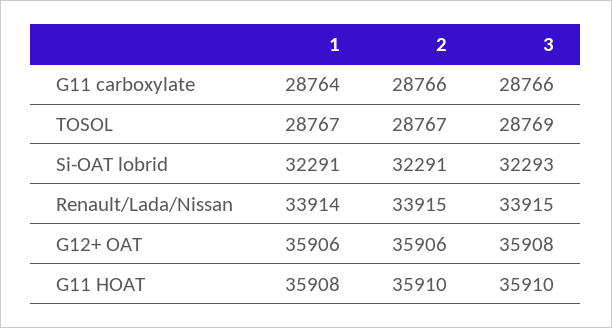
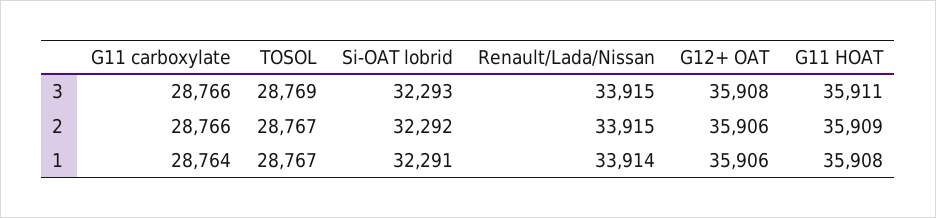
  {
    "1": {
      "G11 carboxylate": 28764,
      "TOSOL": 28767,
      "Si-OAT lobrid": 32291,
      "Renault/Lada/Nissan": 33914,
      "G12+ OAT": 35906,
      "G11 HOAT": 35908
    },
    "2": {
      "G11 carboxylate": 28766,
      "TOSOL": 28767,
-     "Si-OAT lobrid": 32291,
+     "Si-OAT lobrid": 32292,
      "Renault/Lada/Nissan": 33915,
      "G12+ OAT": 35906,
-     "G11 HOAT": 35910
+     "G11 HOAT": 35909
    },
    "3": {
      "G11 carboxylate": 28766,
      "TOSOL": 28769,
      "Si-OAT lobrid": 32293,
      "Renault/Lada/Nissan": 33915,
      "G12+ OAT": 35908,
-     "G11 HOAT": 35910
+     "G11 HOAT": 35911
    }
  }

